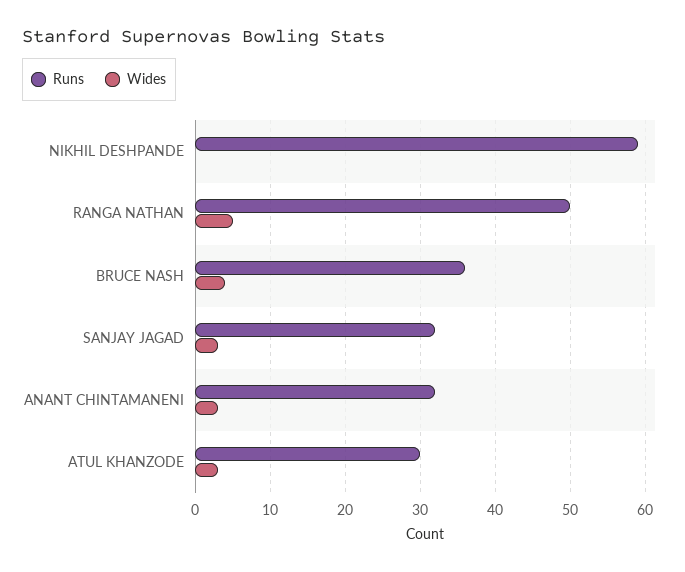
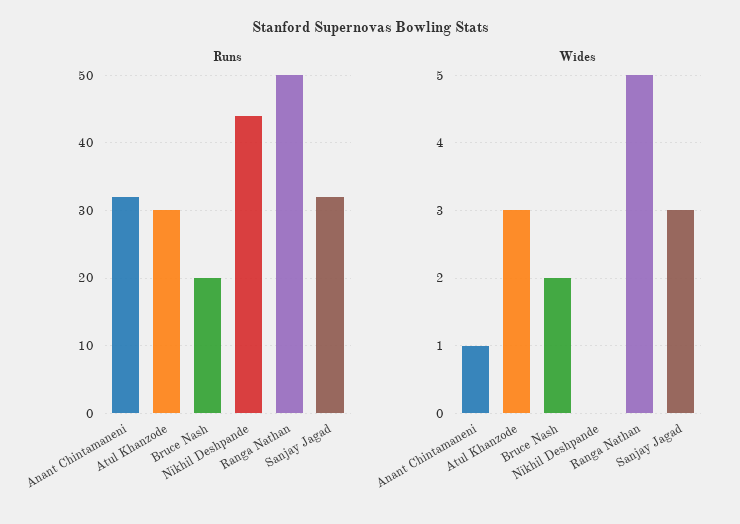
  {
    "Runs": {
-     "NIKHIL DESHPANDE": 59,
+     "NIKHIL DESHPANDE": 44,
      "RANGA NATHAN": 50,
-     "BRUCE NASH": 36,
+     "BRUCE NASH": 20,
      "SANJAY JAGAD": 32,
      "ANANT CHINTAMANENI": 32,
      "ATUL KHANZODE": 30
    },
    "Wides": {
      "NIKHIL DESHPANDE": 0,
      "RANGA NATHAN": 5,
-     "BRUCE NASH": 4,
+     "BRUCE NASH": 2,
      "SANJAY JAGAD": 3,
-     "ANANT CHINTAMANENI": 3,
+     "ANANT CHINTAMANENI": 1,
      "ATUL KHANZODE": 3
    }
  }

